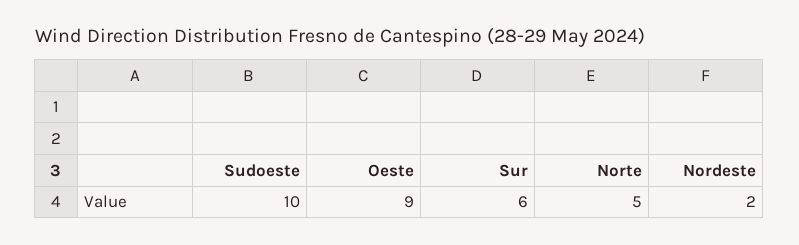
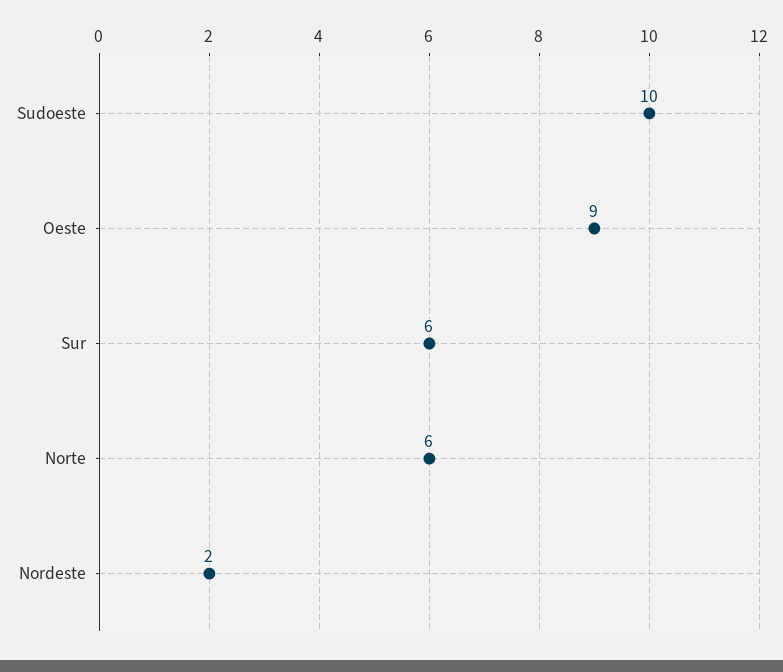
  {
    "Sudoeste": 10,
    "Oeste": 9,
    "Sur": 6,
-   "Norte": 5,
+   "Norte": 6,
    "Nordeste": 2
  }

